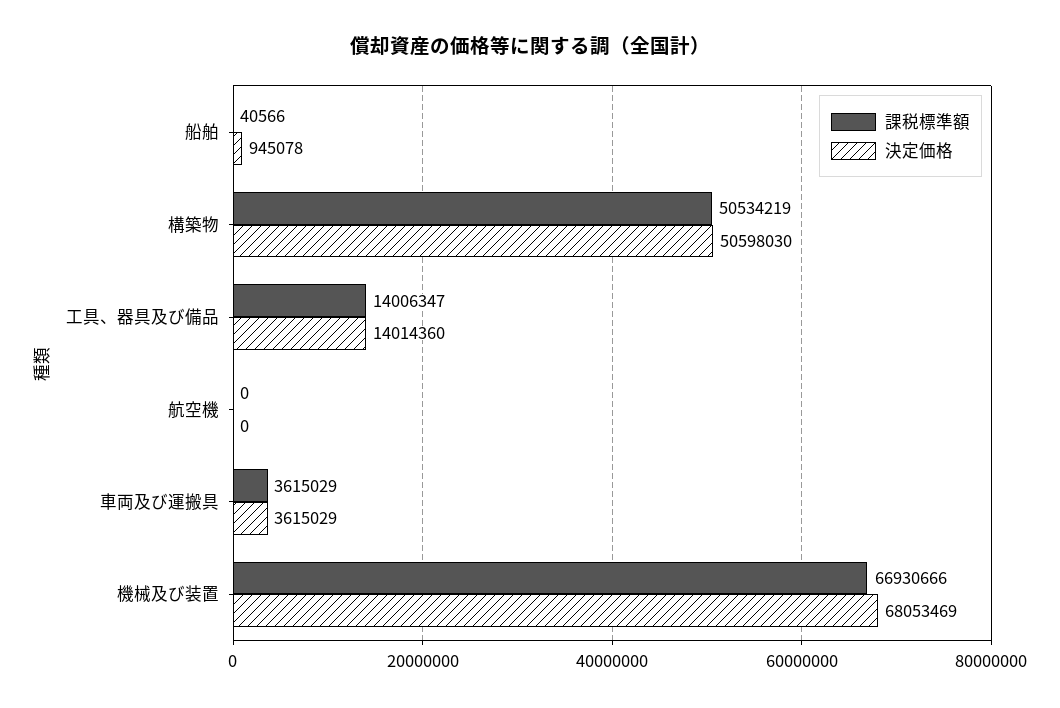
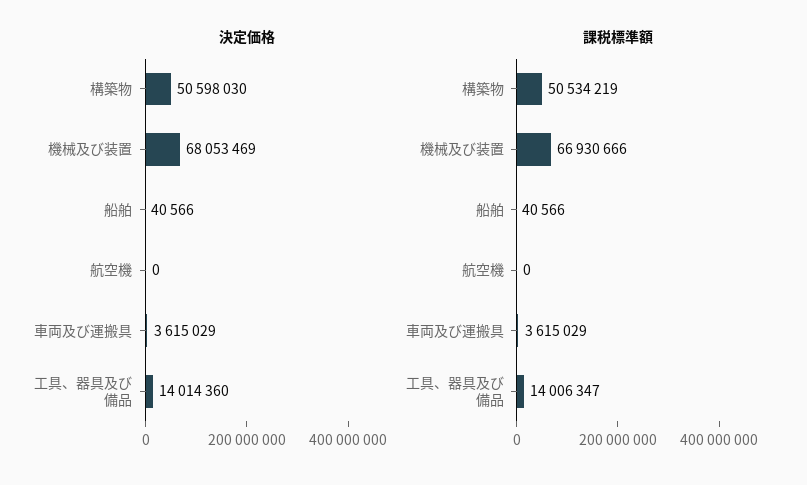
  {
    "課税標準額": {
      "船舶": 40566,
      "構築物": 50534219,
      "工具、器具及び備品": 14006347,
      "航空機": 0,
      "車両及び運搬具": 3615029,
      "機械及び装置": 66930666
    },
    "決定価格": {
-     "船舶": 945078,
+     "船舶": 40566,
      "構築物": 50598030,
      "工具、器具及び備品": 14014360,
      "航空機": 0,
      "車両及び運搬具": 3615029,
      "機械及び装置": 68053469
    }
  }

